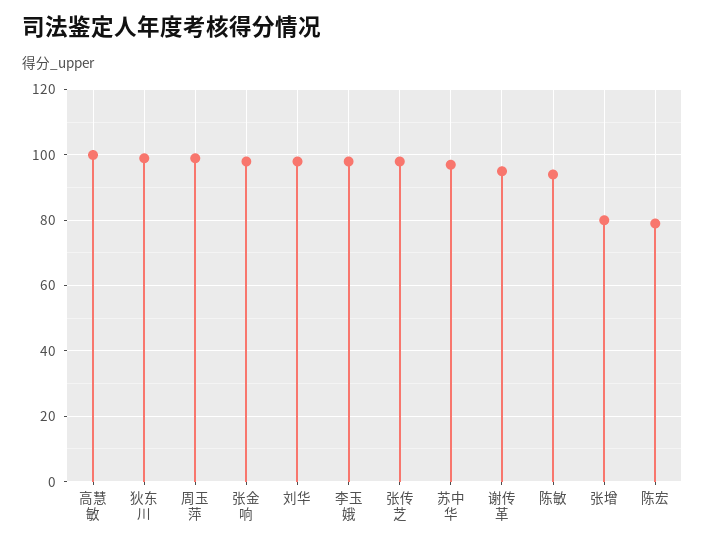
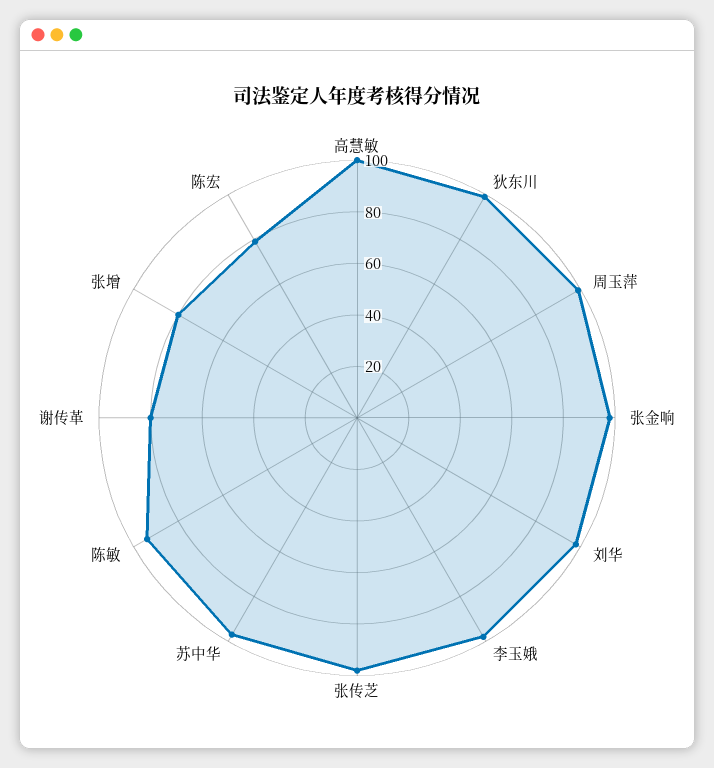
  {
    "高慧敏": 100,
    "狄东川": 100,
    "周玉萍": 100,
    "张金响": 100,
    "刘华": 100,
    "李玉娥": 100,
    "张传芝": 100,
    "苏中华": 95,
-   "谢传革": 95,
+   "谢传革": 80,
    "陈敏": 95,
    "张增": 80,
    "陈宏": 80
  }

